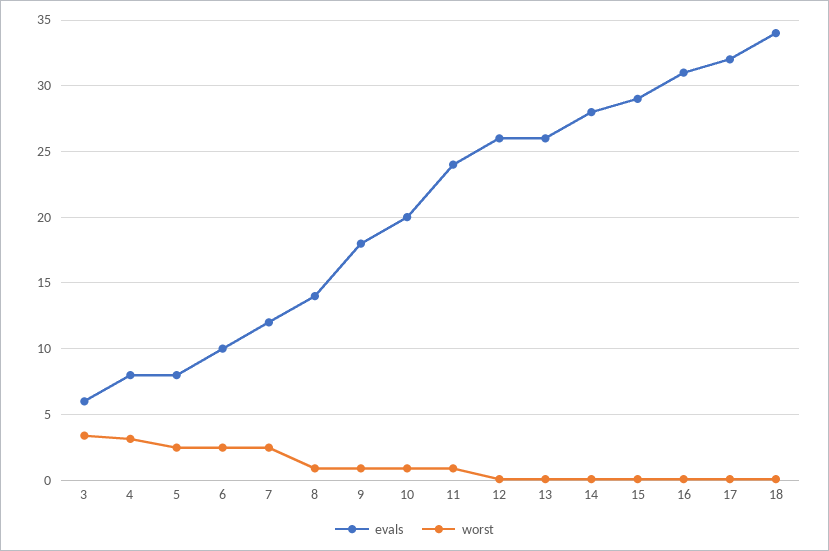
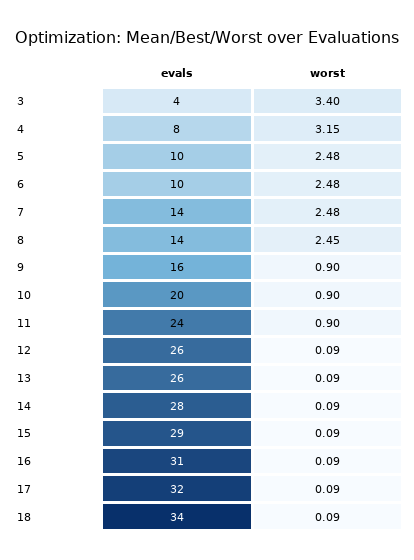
  {
    "evals": {
-     "3": 6,
+     "3": 4,
      "4": 8,
-     "5": 8,
+     "5": 10,
      "6": 10,
-     "7": 12,
+     "7": 14,
      "8": 14,
-     "9": 18,
+     "9": 16,
      "10": 20,
      "11": 24,
      "12": 26,
      "13": 26,
      "14": 28,
      "15": 29,
      "16": 31,
      "17": 32,
      "18": 34
    },
    "worst": {
      "3": 3.4,
      "4": 3.15,
      "5": 2.48,
      "6": 2.48,
      "7": 2.48,
-     "8": 1,
+     "8": 2.45,
      "9": 0.9,
      "10": 0.9,
      "11": 0.9,
      "12": 0.09,
      "13": 0.09,
      "14": 0.09,
      "15": 0.09,
      "16": 0.09,
      "17": 0.09,
      "18": 0.09
    }
  }

